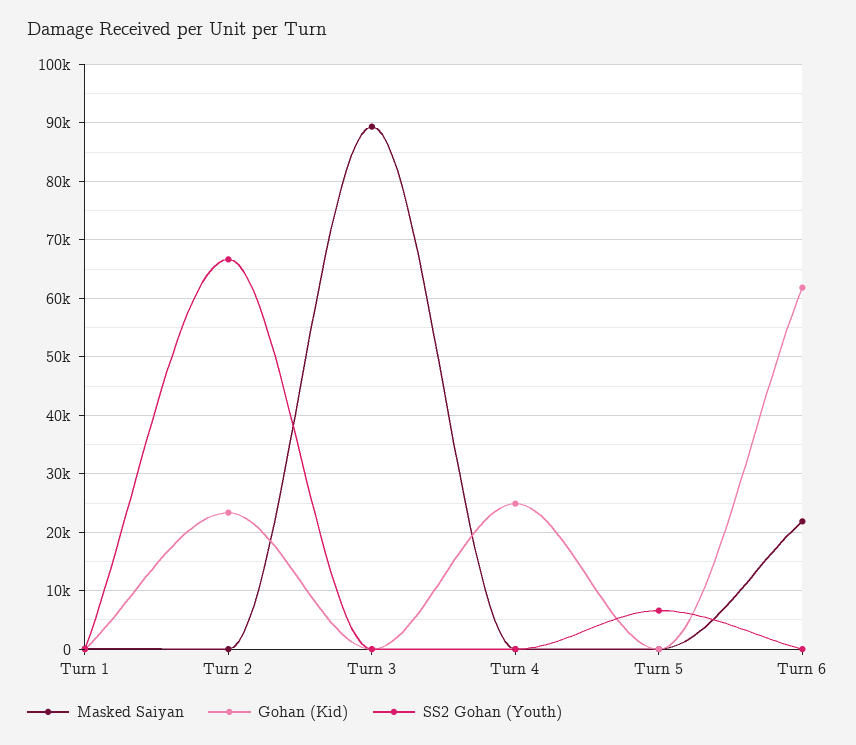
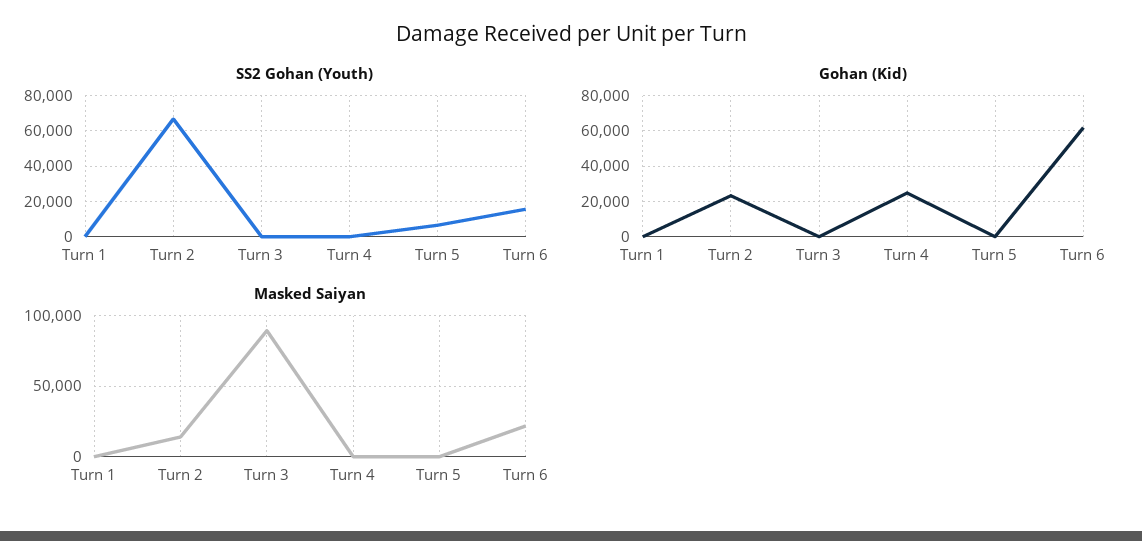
  {
    "Masked Saiyan": {
      "Turn 1": 0,
-     "Turn 2": 0,
+     "Turn 2": 15000,
      "Turn 3": 90000,
      "Turn 4": 0,
      "Turn 5": 0,
      "Turn 6": 22000
    },
    "Gohan (Kid)": {
      "Turn 1": 0,
      "Turn 2": 24000,
      "Turn 3": 0,
      "Turn 4": 24000,
      "Turn 5": 0,
      "Turn 6": 62000
    },
    "SS2 Gohan (Youth)": {
      "Turn 1": 0,
      "Turn 2": 66000,
      "Turn 3": 0,
      "Turn 4": 0,
      "Turn 5": 6000,
-     "Turn 6": 0
+     "Turn 6": 15000
    }
  }

